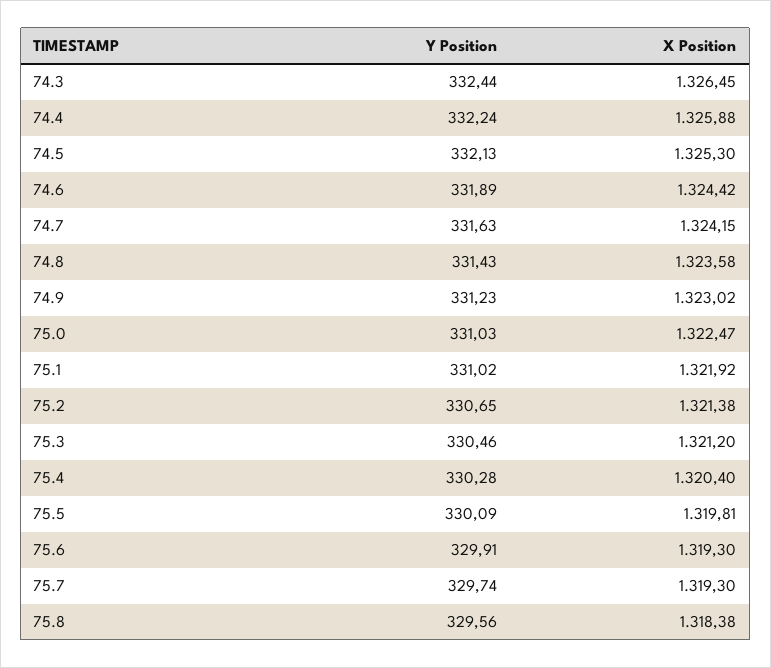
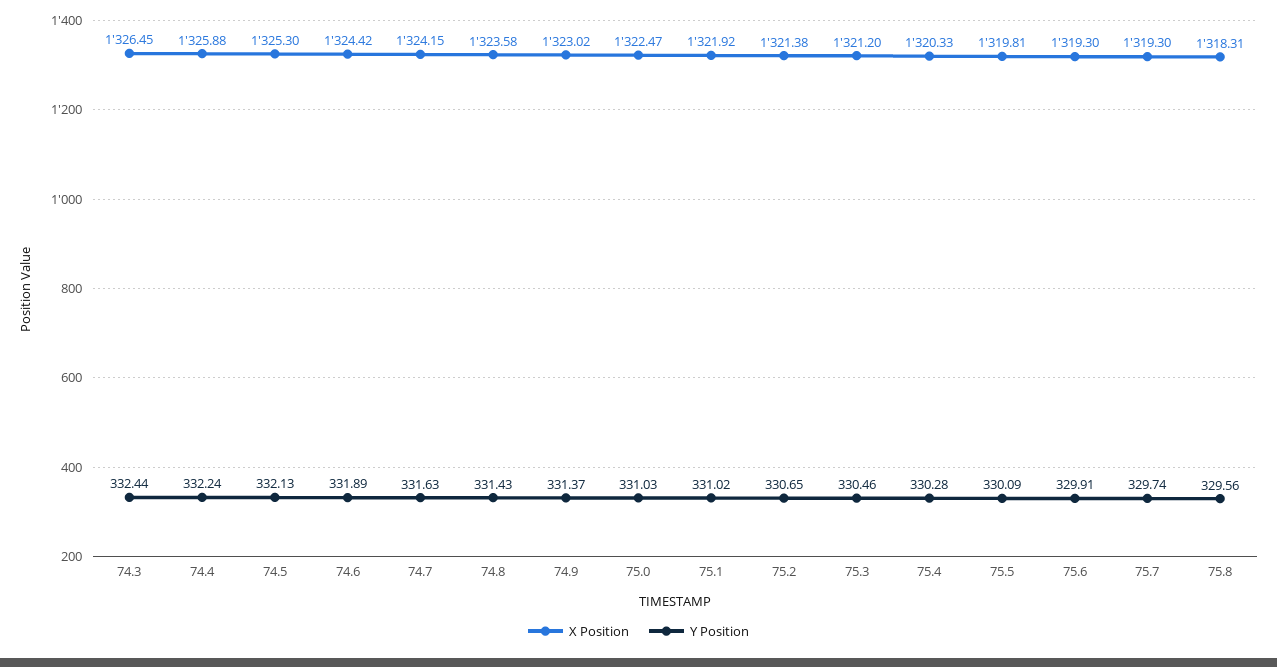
  {
    "Y Position": {
      "74.3": 332.44,
      "74.4": 332.24,
      "74.5": 332.13,
      "74.6": 331.89,
      "74.7": 331.63,
      "74.8": 331.43,
-     "74.9": 331.23,
+     "74.9": 331.37,
      "75.0": 331.03,
      "75.1": 331.02,
      "75.2": 330.65,
      "75.3": 330.46,
      "75.4": 330.28,
      "75.5": 330.09,
      "75.6": 329.91,
      "75.7": 329.74,
      "75.8": 329.56
    },
    "X Position": {
      "74.3": 1326.45,
      "74.4": 1325.88,
      "74.5": 1325.3,
      "74.6": 1324.42,
      "74.7": 1324.15,
      "74.8": 1323.58,
      "74.9": 1323.02,
      "75.0": 1322.47,
      "75.1": 1321.92,
      "75.2": 1321.38,
      "75.3": 1321.2,
-     "75.4": 1320.4,
+     "75.4": 1320.33,
      "75.5": 1319.81,
      "75.6": 1319.3,
      "75.7": 1319.3,
-     "75.8": 1318.38
+     "75.8": 1318.31
    }
  }

